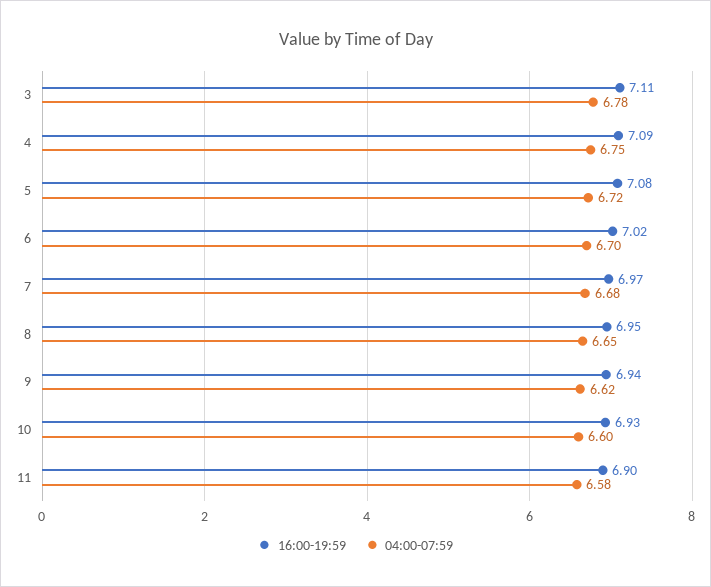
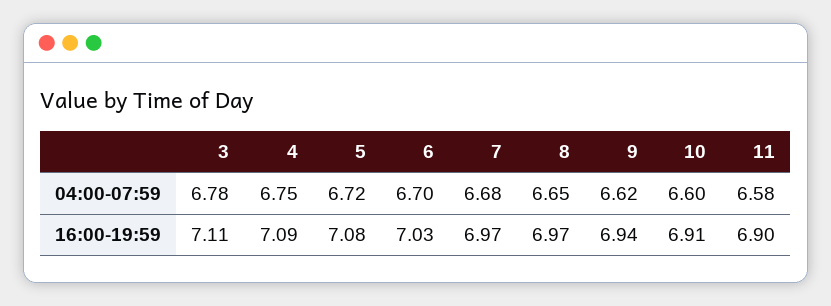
  {
    "16:00-19:59": {
      "3": 7.11,
      "4": 7.09,
      "5": 7.08,
-     "6": 7.02,
+     "6": 7.03,
      "7": 6.97,
-     "8": 6.95,
+     "8": 6.97,
      "9": 6.94,
-     "10": 6.93,
+     "10": 6.91,
      "11": 6.9
    },
    "04:00-07:59": {
      "3": 6.78,
      "4": 6.75,
      "5": 6.72,
      "6": 6.7,
      "7": 6.68,
      "8": 6.65,
      "9": 6.62,
      "10": 6.6,
      "11": 6.58
    }
  }

